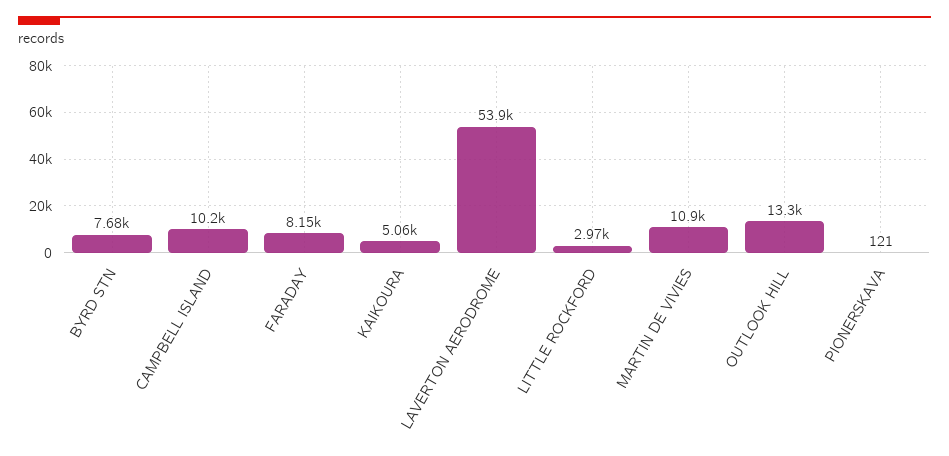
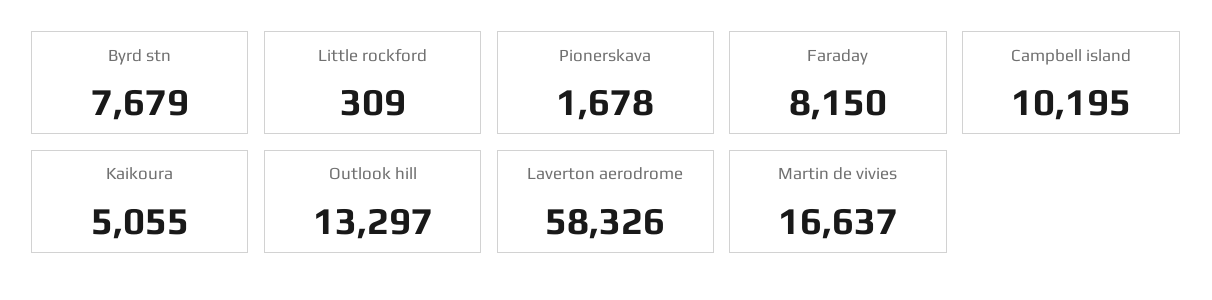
  {
    "BYRD STN": 7679,
    "CAMPBELL ISLAND": 10195,
    "FARADAY": 8150,
    "KAIKOURA": 5055,
-   "LAVERTON AERODROME": 53900,
+   "LAVERTON AERODROME": 58326,
-   "LITTLE ROCKFORD": 2970,
+   "LITTLE ROCKFORD": 309,
-   "MARTIN DE VIVIES": 10900,
+   "MARTIN DE VIVIES": 16637,
    "OUTLOOK HILL": 13297,
-   "PIONERSKAVA": 121
+   "PIONERSKAVA": 1678
  }

